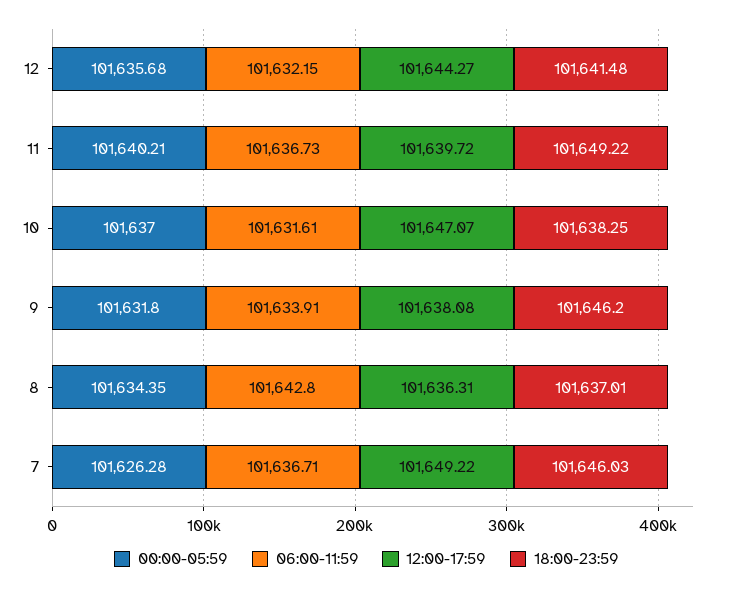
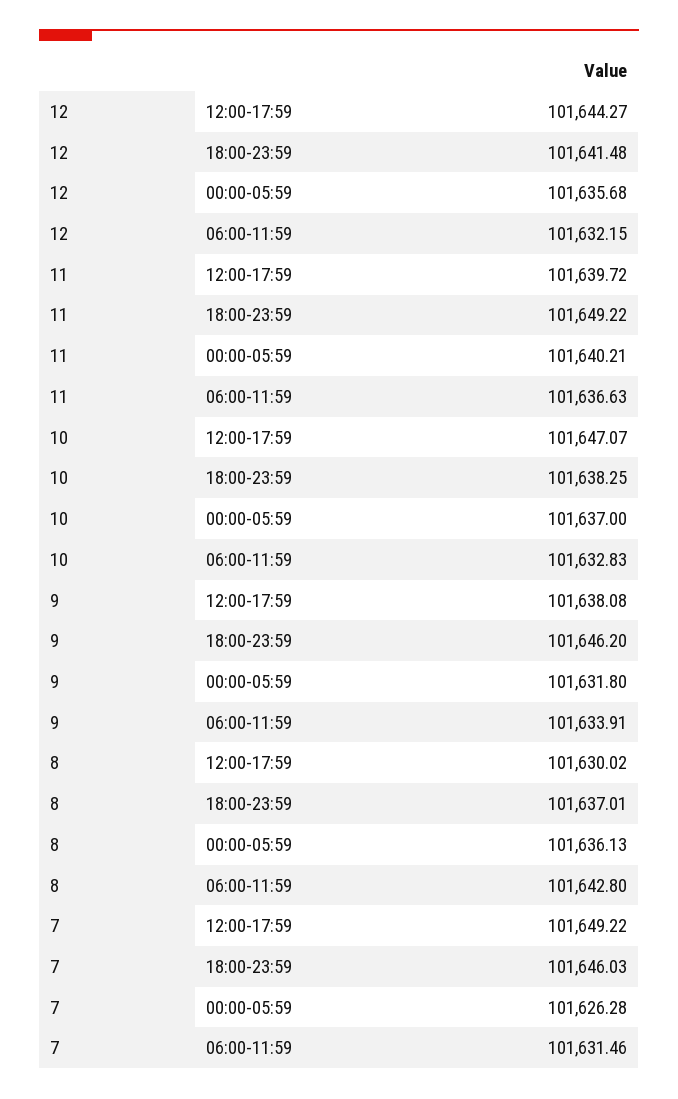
  {
    "00:00-05:59": {
      "12": 101635.68,
      "11": 101640.21,
      "10": 101637,
      "9": 101631.8,
-     "8": 101634.35,
+     "8": 101636.13,
      "7": 101626.28
    },
    "06:00-11:59": {
      "12": 101632.15,
-     "11": 101636.73,
+     "11": 101636.63,
-     "10": 101631.61,
+     "10": 101632.83,
      "9": 101633.91,
      "8": 101642.8,
-     "7": 101636.71
+     "7": 101631.46
    },
    "12:00-17:59": {
      "12": 101644.27,
      "11": 101639.72,
      "10": 101647.07,
      "9": 101638.08,
-     "8": 101636.31,
+     "8": 101630.02,
      "7": 101649.22
    },
    "18:00-23:59": {
      "12": 101641.48,
      "11": 101649.22,
      "10": 101638.25,
      "9": 101646.2,
      "8": 101637.01,
      "7": 101646.03
    }
  }

